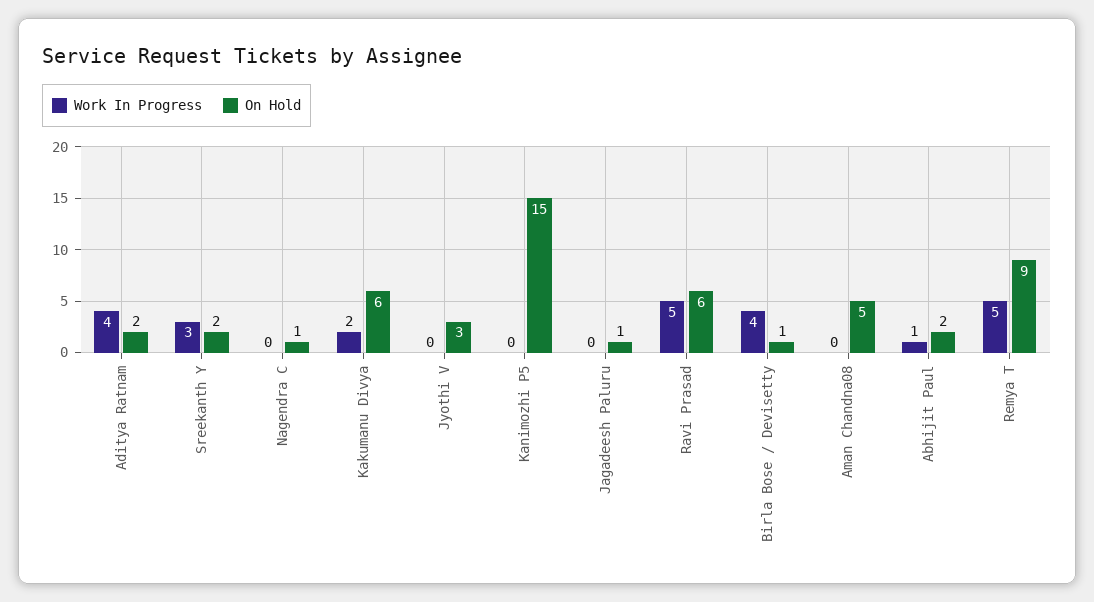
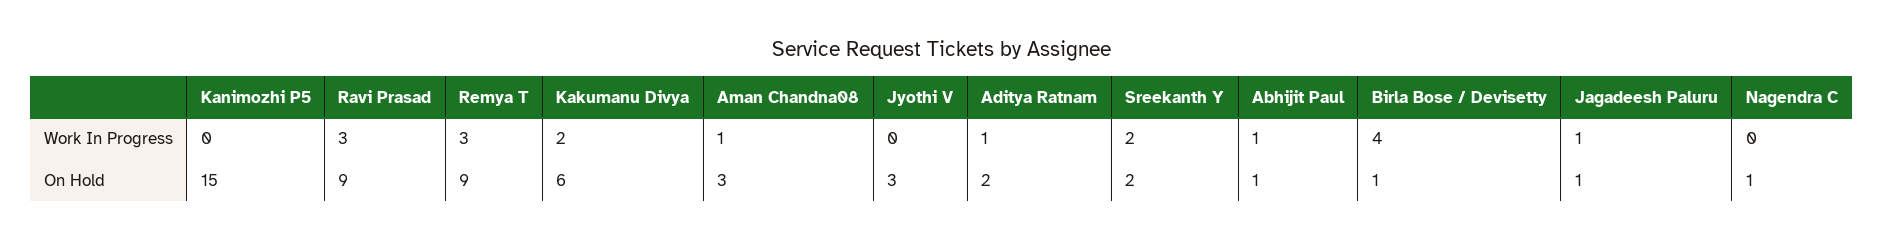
  {
    "Work In Progress": {
-     "Aditya Ratnam": 4,
+     "Aditya Ratnam": 1,
-     "Sreekanth Y": 3,
+     "Sreekanth Y": 2,
      "Nagendra C": 0,
      "Kakumanu Divya": 2,
      "Jyothi V": 0,
      "Kanimozhi P5": 0,
-     "Jagadeesh Paluru": 0,
+     "Jagadeesh Paluru": 1,
-     "Ravi Prasad": 5,
+     "Ravi Prasad": 3,
      "Birla Bose / Devisetty": 4,
-     "Aman Chandna08": 0,
+     "Aman Chandna08": 1,
      "Abhijit Paul": 1,
-     "Remya T": 5
+     "Remya T": 3
    },
    "On Hold": {
      "Aditya Ratnam": 2,
      "Sreekanth Y": 2,
      "Nagendra C": 1,
      "Kakumanu Divya": 6,
      "Jyothi V": 3,
      "Kanimozhi P5": 15,
      "Jagadeesh Paluru": 1,
-     "Ravi Prasad": 6,
+     "Ravi Prasad": 9,
      "Birla Bose / Devisetty": 1,
-     "Aman Chandna08": 5,
+     "Aman Chandna08": 3,
-     "Abhijit Paul": 2,
+     "Abhijit Paul": 1,
      "Remya T": 9
    }
  }

